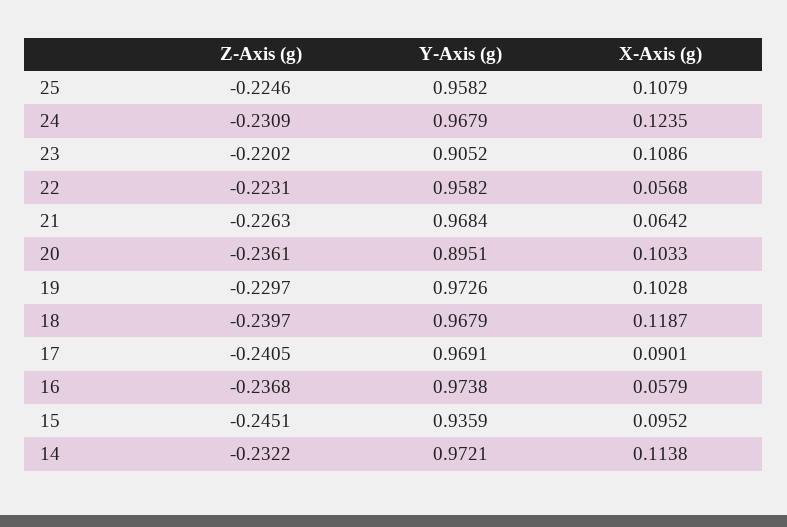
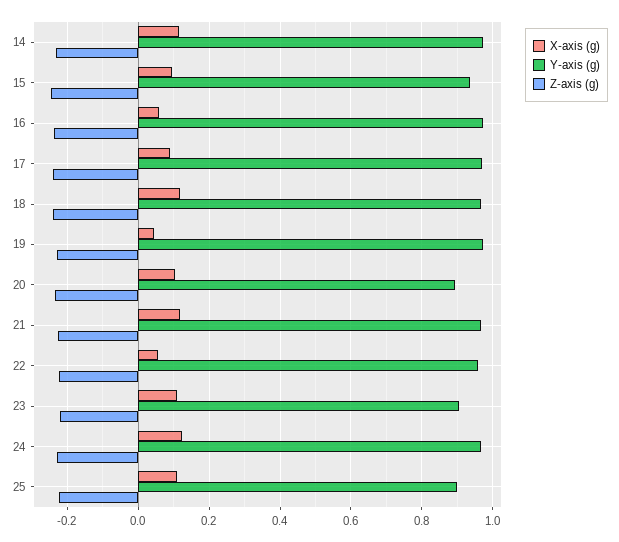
  {
    "Z-Axis (g)": {
      "25": -0.2246,
      "24": -0.2309,
      "23": -0.2202,
      "22": -0.2231,
      "21": -0.2263,
      "20": -0.2361,
      "19": -0.2297,
      "18": -0.2397,
      "17": -0.2405,
      "16": -0.2368,
      "15": -0.2451,
      "14": -0.2322
    },
    "Y-Axis (g)": {
-     "25": 0.9582,
+     "25": 0.9,
      "24": 0.9679,
      "23": 0.9052,
      "22": 0.9582,
      "21": 0.9684,
      "20": 0.8951,
      "19": 0.9726,
      "18": 0.9679,
      "17": 0.9691,
      "16": 0.9738,
      "15": 0.9359,
      "14": 0.9721
    },
    "X-Axis (g)": {
      "25": 0.1079,
      "24": 0.1235,
      "23": 0.1086,
      "22": 0.0568,
-     "21": 0.0642,
+     "21": 0.12,
      "20": 0.1033,
-     "19": 0.1028,
+     "19": 0.04,
      "18": 0.1187,
      "17": 0.0901,
      "16": 0.0579,
      "15": 0.0952,
      "14": 0.1138
    }
  }

